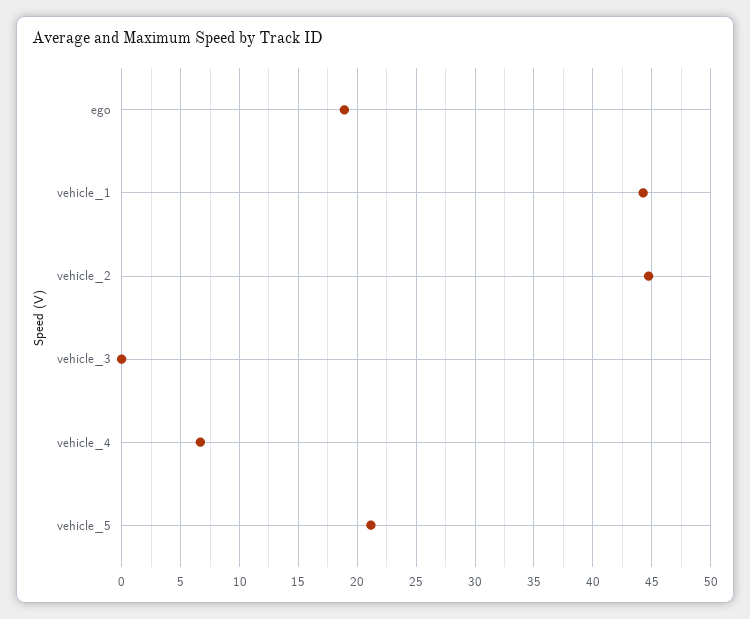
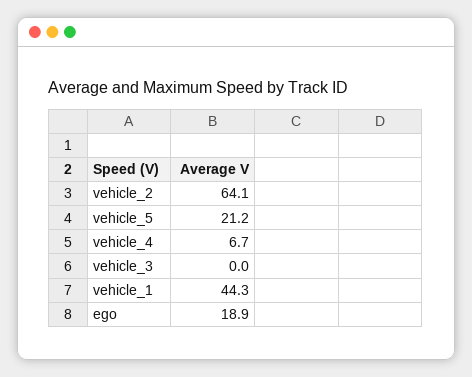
  {
    "ego": 18.9,
    "vehicle_1": 44.3,
-   "vehicle_2": 45,
+   "vehicle_2": 64.1,
    "vehicle_3": 0,
    "vehicle_4": 6.7,
    "vehicle_5": 21.2
  }

